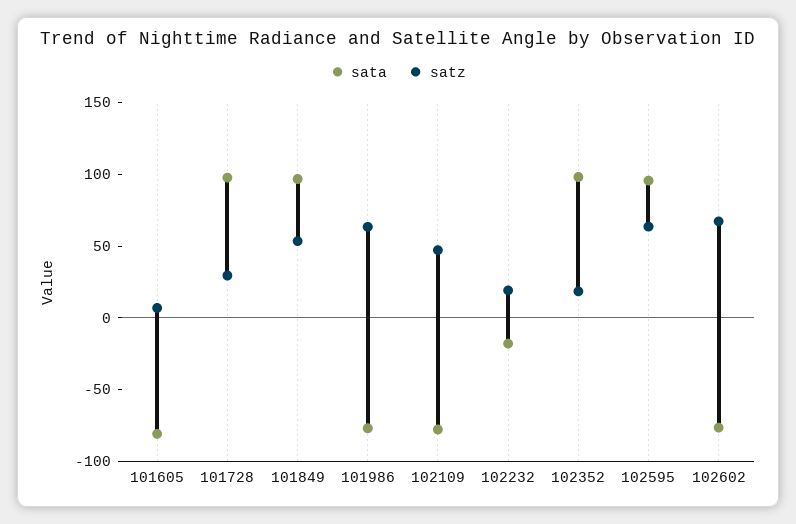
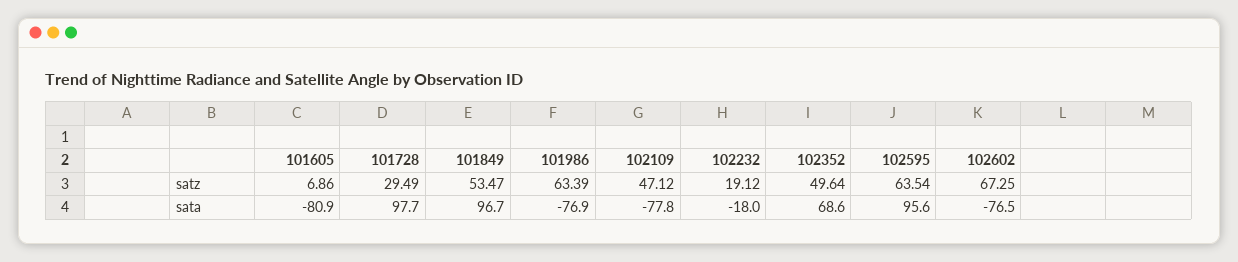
  {
    "sata": {
      "101605": -80.9,
      "101728": 97.7,
      "101849": 96.7,
      "101986": -76.9,
      "102109": -77.8,
      "102232": -18,
-     "102352": 100,
+     "102352": 68.6,
      "102595": 95.6,
      "102602": -76.5
    },
    "satz": {
      "101605": 6.86,
      "101728": 29.49,
      "101849": 53.47,
      "101986": 63.39,
      "102109": 47.12,
      "102232": 19.12,
-     "102352": 20,
+     "102352": 49.64,
      "102595": 63.54,
      "102602": 67.25
    }
  }

